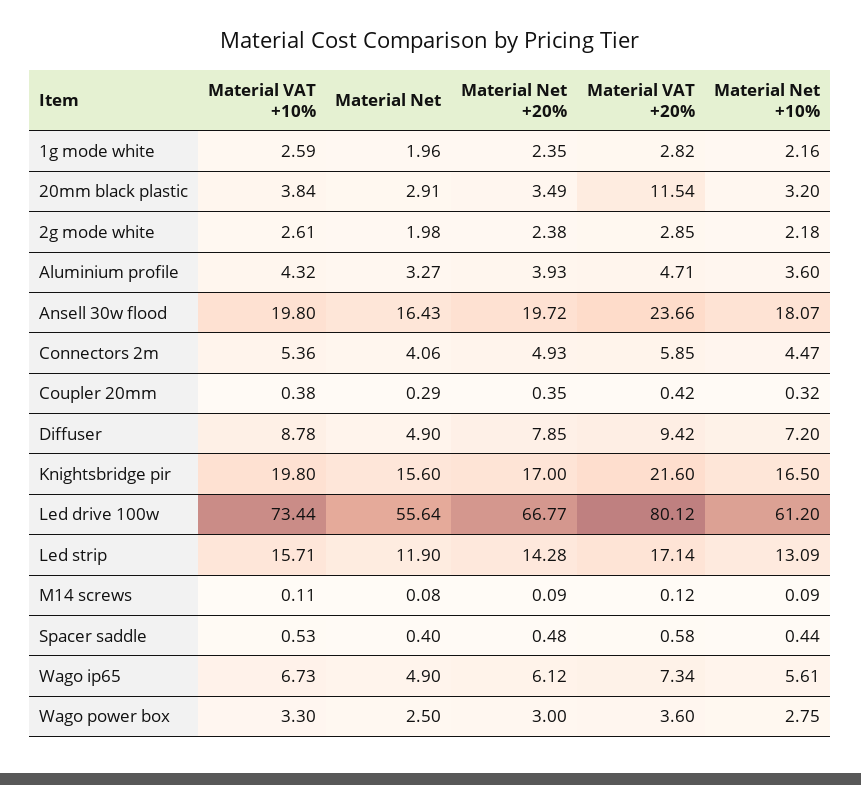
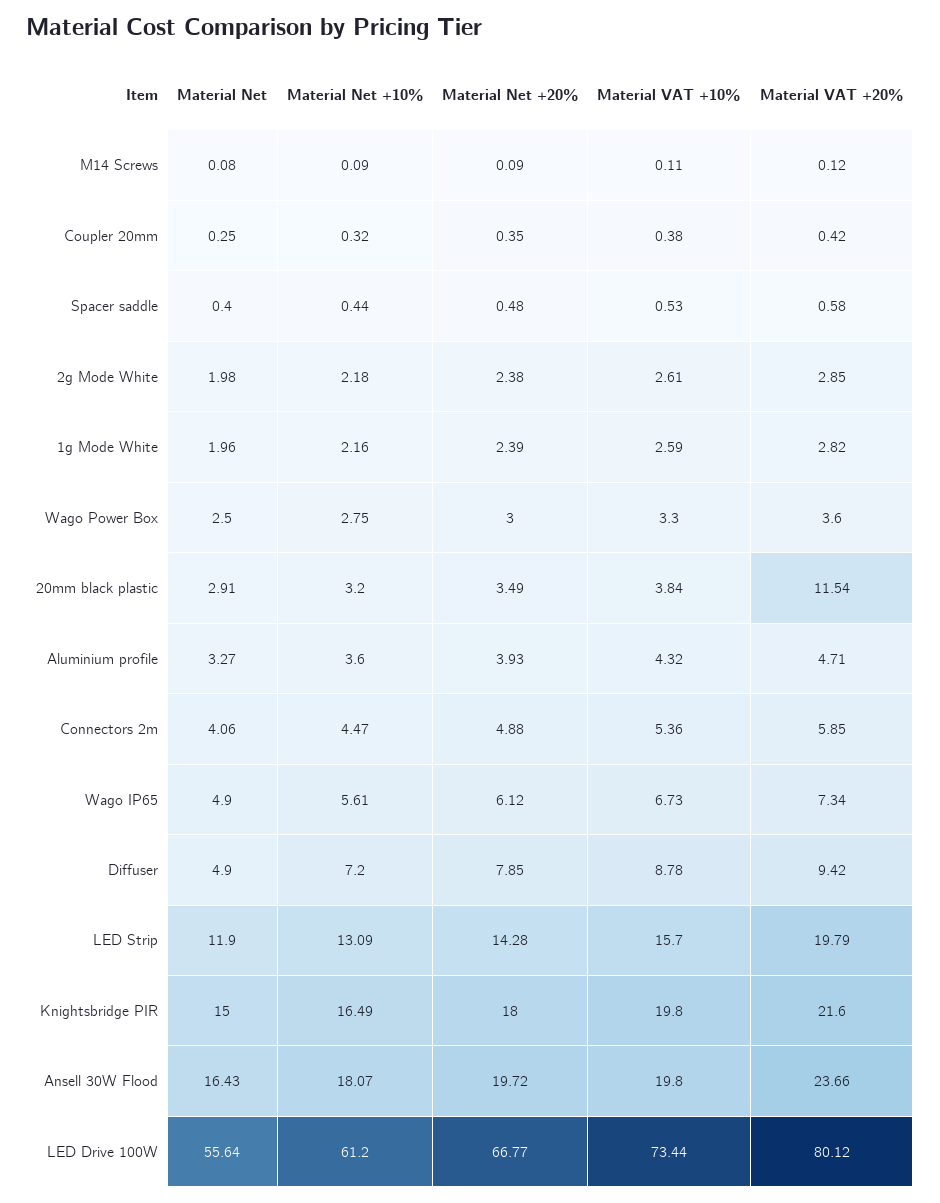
  {
    "Material VAT +10%": {
      "1g mode white": 2.59,
      "20mm black plastic": 3.84,
      "2g mode white": 2.61,
      "Aluminium profile": 4.32,
      "Ansell 30w flood": 19.8,
      "Connectors 2m": 5.36,
      "Coupler 20mm": 0.38,
      "Diffuser": 8.78,
      "Knightsbridge pir": 19.8,
      "Led drive 100w": 73.44,
-     "Led strip": 15.71,
+     "Led strip": 15.7,
      "M14 screws": 0.11,
      "Spacer saddle": 0.53,
      "Wago ip65": 6.73,
      "Wago power box": 3.3
    },
    "Material Net": {
      "1g mode white": 1.96,
      "20mm black plastic": 2.91,
      "2g mode white": 1.98,
      "Aluminium profile": 3.27,
      "Ansell 30w flood": 16.43,
      "Connectors 2m": 4.06,
-     "Coupler 20mm": 0.29,
+     "Coupler 20mm": 0.25,
      "Diffuser": 4.9,
-     "Knightsbridge pir": 15.6,
+     "Knightsbridge pir": 15,
      "Led drive 100w": 55.64,
      "Led strip": 11.9,
      "M14 screws": 0.08,
      "Spacer saddle": 0.4,
      "Wago ip65": 4.9,
      "Wago power box": 2.5
    },
    "Material Net +20%": {
-     "1g mode white": 2.35,
+     "1g mode white": 2.39,
      "20mm black plastic": 3.49,
      "2g mode white": 2.38,
      "Aluminium profile": 3.93,
      "Ansell 30w flood": 19.72,
-     "Connectors 2m": 4.93,
+     "Connectors 2m": 4.88,
      "Coupler 20mm": 0.35,
      "Diffuser": 7.85,
-     "Knightsbridge pir": 17,
+     "Knightsbridge pir": 18,
      "Led drive 100w": 66.77,
      "Led strip": 14.28,
      "M14 screws": 0.09,
      "Spacer saddle": 0.48,
      "Wago ip65": 6.12,
      "Wago power box": 3
    },
    "Material VAT +20%": {
      "1g mode white": 2.82,
      "20mm black plastic": 11.54,
      "2g mode white": 2.85,
      "Aluminium profile": 4.71,
      "Ansell 30w flood": 23.66,
      "Connectors 2m": 5.85,
      "Coupler 20mm": 0.42,
      "Diffuser": 9.42,
      "Knightsbridge pir": 21.6,
      "Led drive 100w": 80.12,
-     "Led strip": 17.14,
+     "Led strip": 19.79,
      "M14 screws": 0.12,
      "Spacer saddle": 0.58,
      "Wago ip65": 7.34,
      "Wago power box": 3.6
    },
    "Material Net +10%": {
      "1g mode white": 2.16,
      "20mm black plastic": 3.2,
      "2g mode white": 2.18,
      "Aluminium profile": 3.6,
      "Ansell 30w flood": 18.07,
      "Connectors 2m": 4.47,
      "Coupler 20mm": 0.32,
      "Diffuser": 7.2,
-     "Knightsbridge pir": 16.5,
+     "Knightsbridge pir": 16.49,
      "Led drive 100w": 61.2,
      "Led strip": 13.09,
      "M14 screws": 0.09,
      "Spacer saddle": 0.44,
      "Wago ip65": 5.61,
      "Wago power box": 2.75
    }
  }

